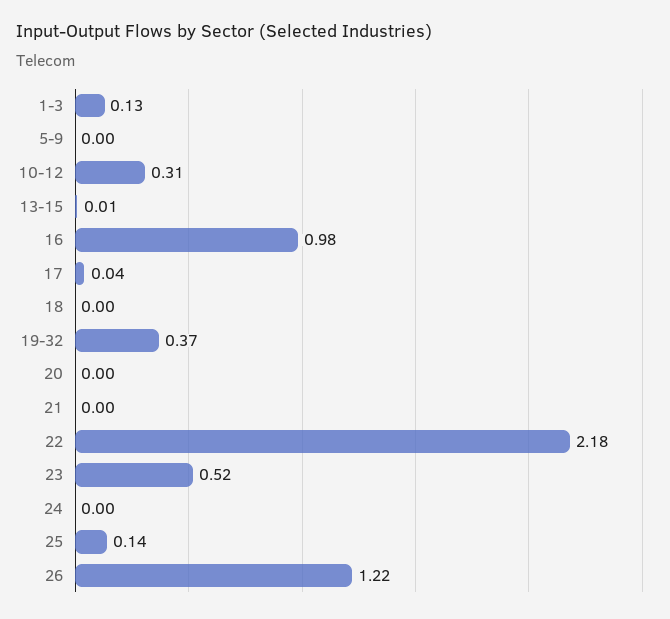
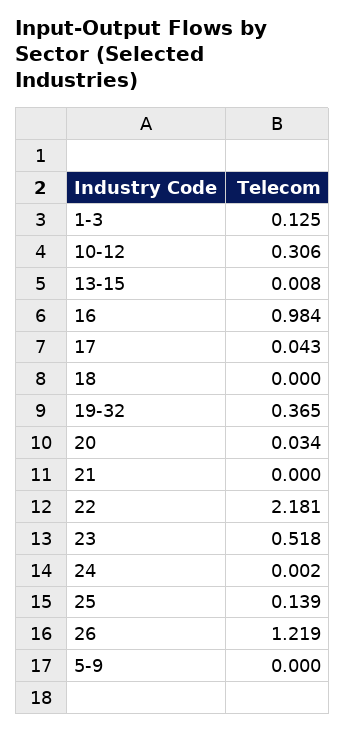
  {
    "1-3": 0.125,
    "5-9": 0,
    "10-12": 0.306,
    "13-15": 0.008,
    "16": 0.984,
    "17": 0.043,
    "18": 0,
    "19-32": 0.365,
-   "20": 0,
+   "20": 0.034,
    "21": 0,
    "22": 2.181,
    "23": 0.518,
    "24": 0.002,
    "25": 0.139,
    "26": 1.219
  }

